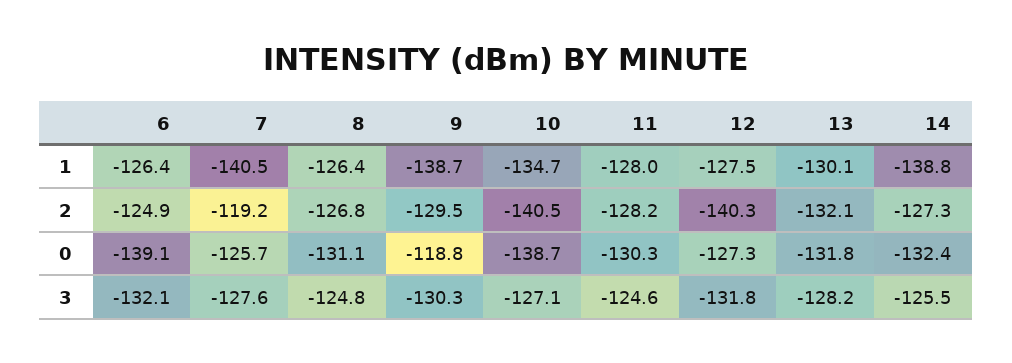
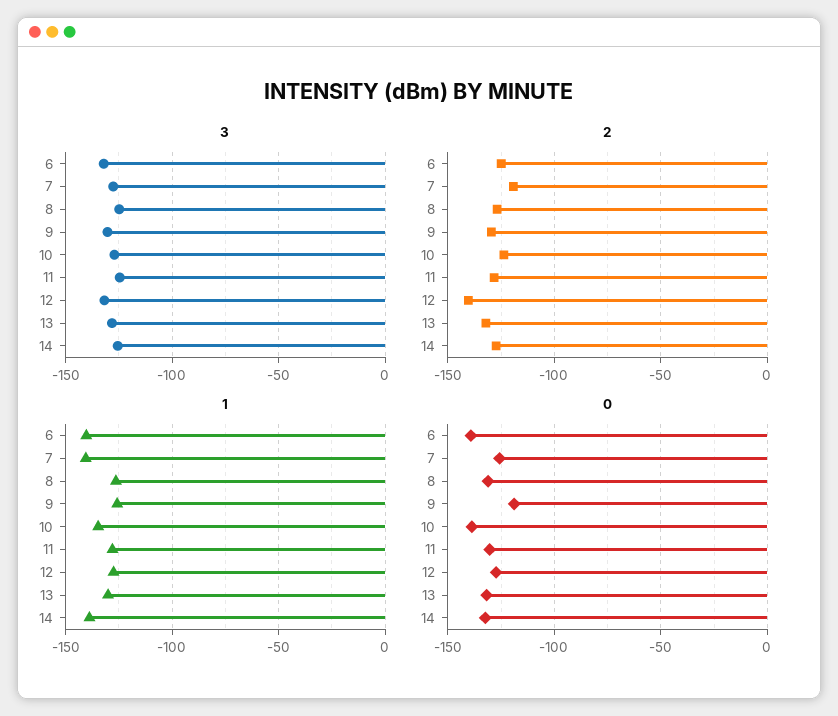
  {
    "1": {
-     "6": -126.4,
+     "6": -140,
      "7": -140.5,
      "8": -126.4,
-     "9": -138.7,
+     "9": -125,
      "10": -134.7,
      "11": -128,
      "12": -127.5,
      "13": -130.1,
      "14": -138.8
    },
    "2": {
      "6": -124.9,
      "7": -119.2,
      "8": -126.8,
      "9": -129.5,
-     "10": -140.5,
+     "10": -125,
      "11": -128.2,
      "12": -140.3,
      "13": -132.1,
      "14": -127.3
    },
    "0": {
      "6": -139.1,
      "7": -125.7,
      "8": -131.1,
      "9": -118.8,
      "10": -138.7,
      "11": -130.3,
      "12": -127.3,
      "13": -131.8,
      "14": -132.4
    },
    "3": {
      "6": -132.1,
      "7": -127.6,
      "8": -124.8,
      "9": -130.3,
      "10": -127.1,
      "11": -124.6,
      "12": -131.8,
      "13": -128.2,
      "14": -125.5
    }
  }

